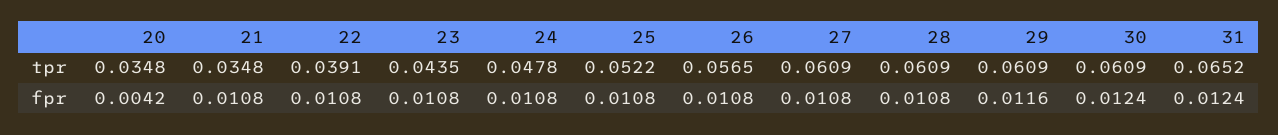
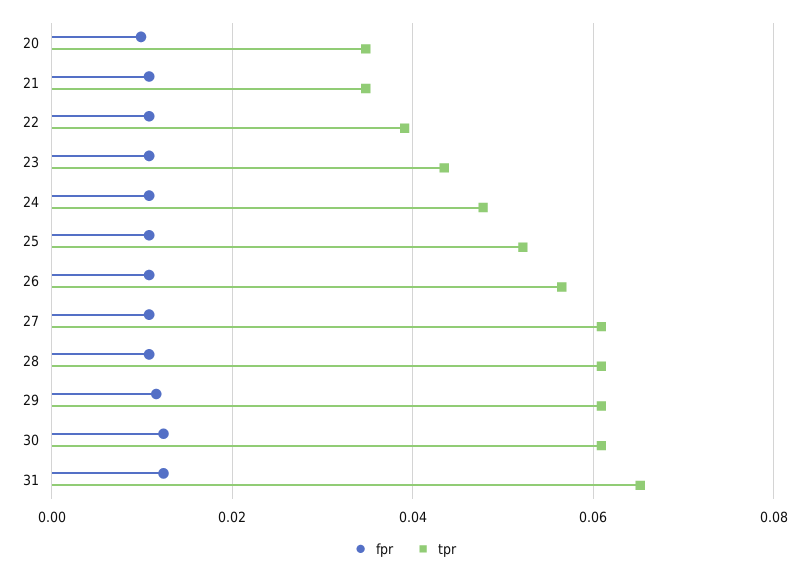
  {
    "tpr": {
      "20": 0.0348,
      "21": 0.0348,
      "22": 0.0391,
      "23": 0.0435,
      "24": 0.0478,
      "25": 0.0522,
      "26": 0.0565,
      "27": 0.0609,
      "28": 0.0609,
      "29": 0.0609,
      "30": 0.0609,
      "31": 0.0652
    },
    "fpr": {
-     "20": 0.0042,
+     "20": 0.01,
      "21": 0.0108,
      "22": 0.0108,
      "23": 0.0108,
      "24": 0.0108,
      "25": 0.0108,
      "26": 0.0108,
      "27": 0.0108,
      "28": 0.0108,
      "29": 0.0116,
      "30": 0.0124,
      "31": 0.0124
    }
  }

